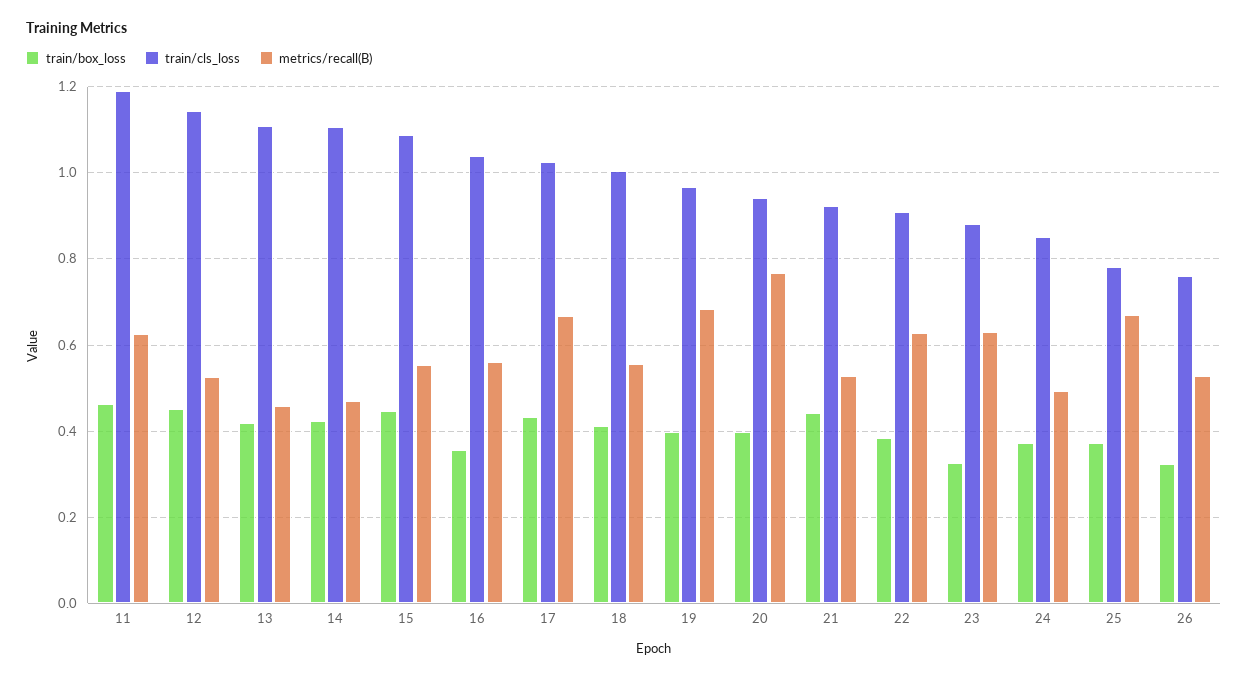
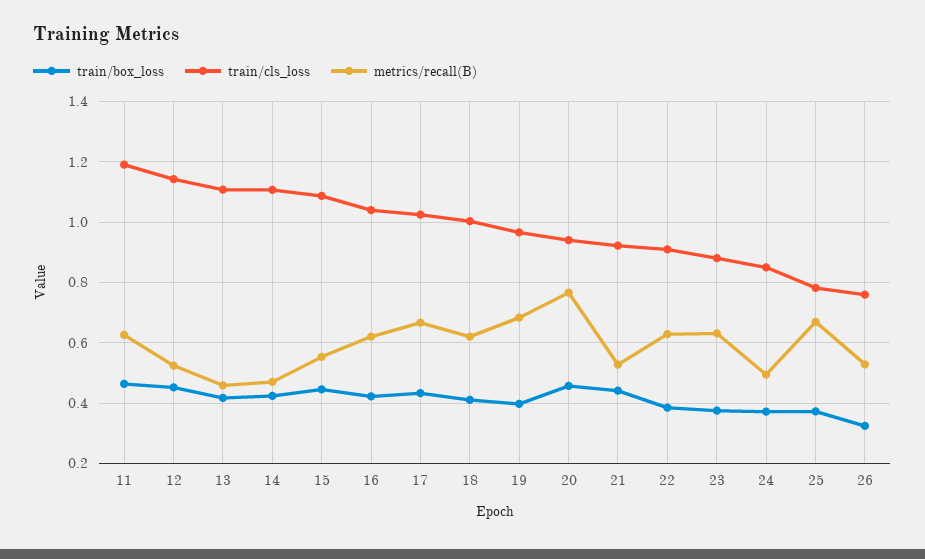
  {
    "train/box_loss": {
      "11": 0.46,
      "12": 0.46,
      "13": 0.42,
      "14": 0.42,
      "15": 0.44,
-     "16": 0.36,
+     "16": 0.42,
      "17": 0.44,
      "18": 0.42,
      "19": 0.4,
-     "20": 0.4,
+     "20": 0.46,
      "21": 0.44,
      "22": 0.38,
-     "23": 0.32,
+     "23": 0.38,
      "24": 0.38,
      "25": 0.38,
      "26": 0.32
    },
    "train/cls_loss": {
      "11": 1.2,
      "12": 1.14,
      "13": 1.1,
      "14": 1.1,
      "15": 1.08,
      "16": 1.04,
      "17": 1.02,
      "18": 1,
      "19": 0.96,
      "20": 0.94,
      "21": 0.92,
      "22": 0.92,
      "23": 0.88,
      "24": 0.86,
      "25": 0.78,
      "26": 0.76
    },
    "metrics/recall(B)": {
      "11": 0.62,
      "12": 0.52,
      "13": 0.46,
      "14": 0.48,
      "15": 0.56,
-     "16": 0.56,
+     "16": 0.62,
      "17": 0.66,
-     "18": 0.56,
+     "18": 0.62,
      "19": 0.68,
      "20": 0.76,
      "21": 0.52,
      "22": 0.62,
      "23": 0.64,
      "24": 0.5,
      "25": 0.66,
      "26": 0.52
    }
  }

